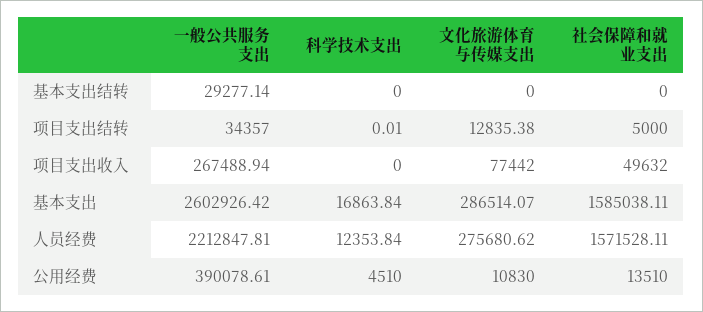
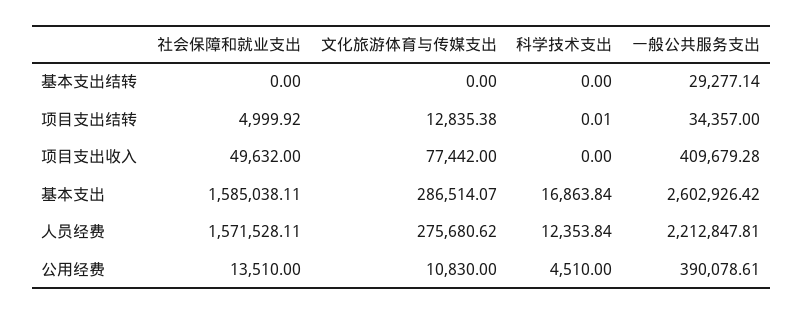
  {
    "一般公共服务支出": {
      "基本支出结转": 29277.14,
      "项目支出结转": 34357,
-     "项目支出收入": 267488.94,
+     "项目支出收入": 409679.28,
      "基本支出": 2602926.42,
      "人员经费": 2212847.81,
      "公用经费": 390078.61
    },
    "科学技术支出": {
      "基本支出结转": 0,
      "项目支出结转": 0.01,
      "项目支出收入": 0,
      "基本支出": 16863.84,
      "人员经费": 12353.84,
      "公用经费": 4510
    },
    "文化旅游体育与传媒支出": {
      "基本支出结转": 0,
      "项目支出结转": 12835.38,
      "项目支出收入": 77442,
      "基本支出": 286514.07,
      "人员经费": 275680.62,
      "公用经费": 10830
    },
    "社会保障和就业支出": {
      "基本支出结转": 0,
-     "项目支出结转": 5000,
+     "项目支出结转": 4999.92,
      "项目支出收入": 49632,
      "基本支出": 1585038.11,
      "人员经费": 1571528.11,
      "公用经费": 13510
    }
  }

